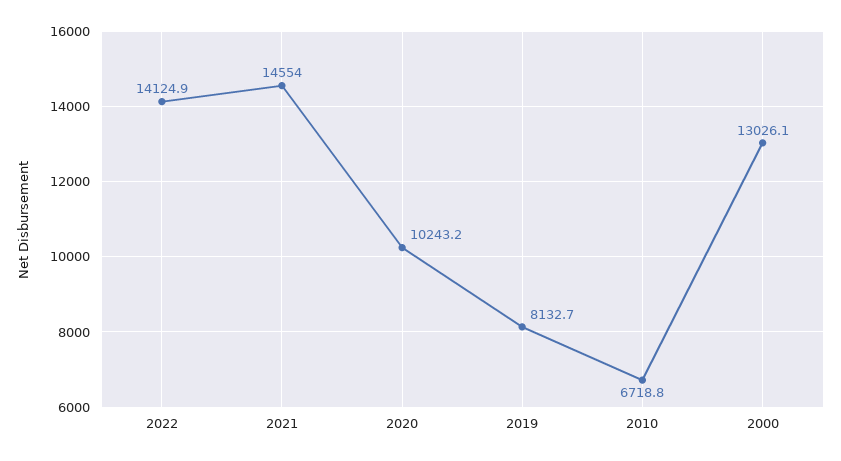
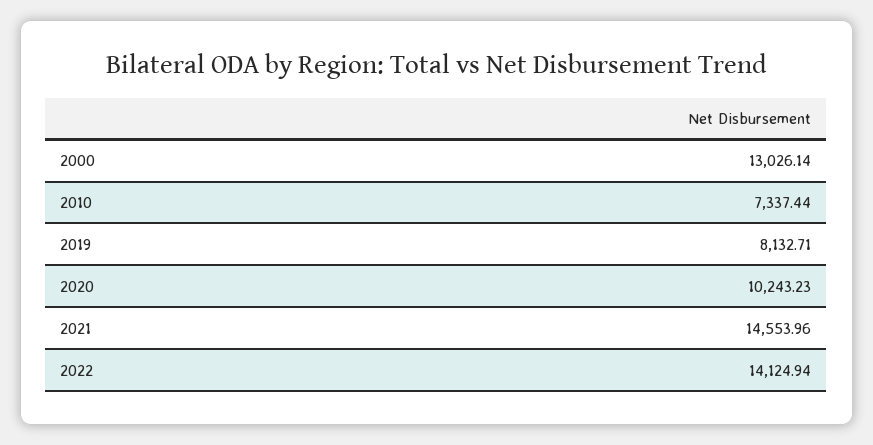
  {
    "2022": 14124.94,
    "2021": 14553.96,
    "2020": 10243.23,
    "2019": 8132.71,
-   "2010": 6718.8,
+   "2010": 7337.44,
    "2000": 13026.14
  }

